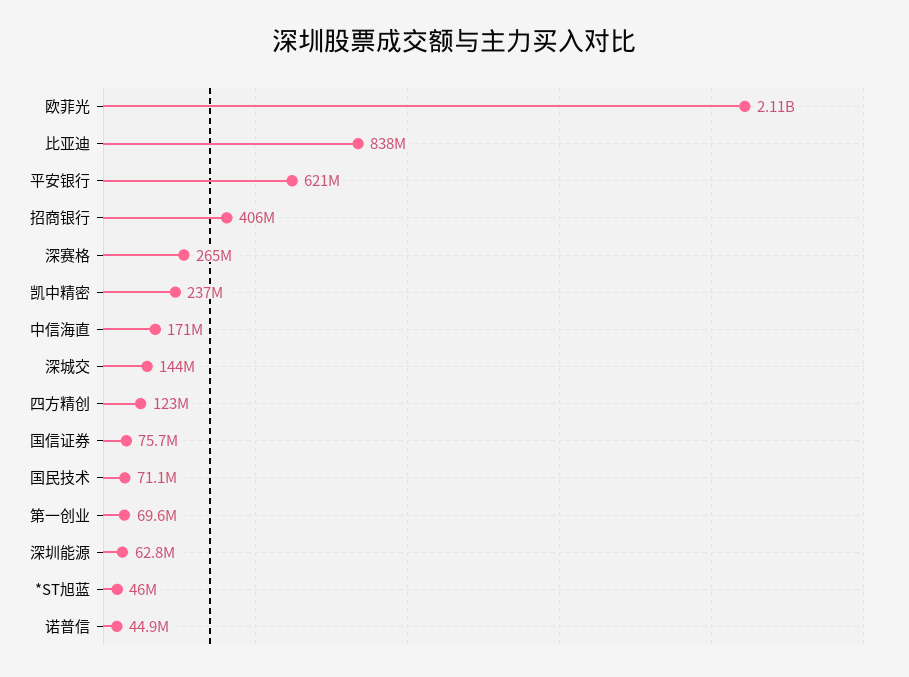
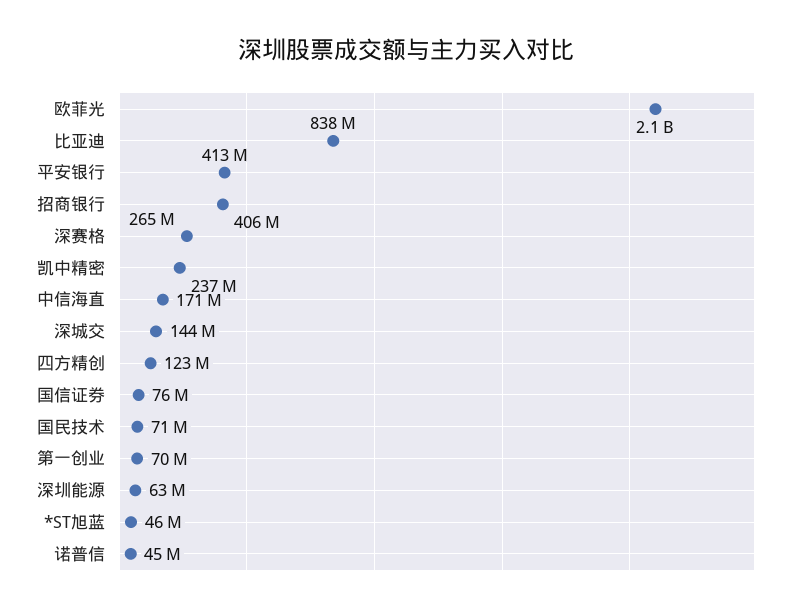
  {
    "欧菲光": 2110000000,
    "比亚迪": 838000000,
-   "平安银行": 621000000,
+   "平安银行": 413000000,
    "招商银行": 406000000,
    "深赛格": 265000000,
    "凯中精密": 237000000,
    "中信海直": 171000000,
    "深城交": 144000000,
    "四方精创": 123000000,
    "国信证券": 75700000,
    "国民技术": 71100000,
    "第一创业": 69600000,
    "深圳能源": 62800000,
    "*ST旭蓝": 46000000,
    "诺普信": 44900000
  }

